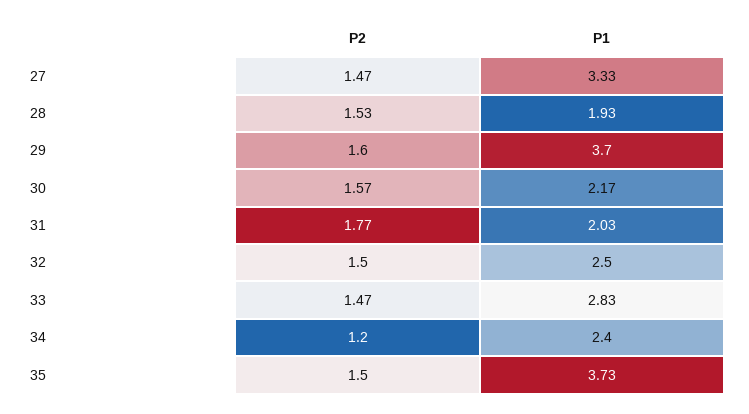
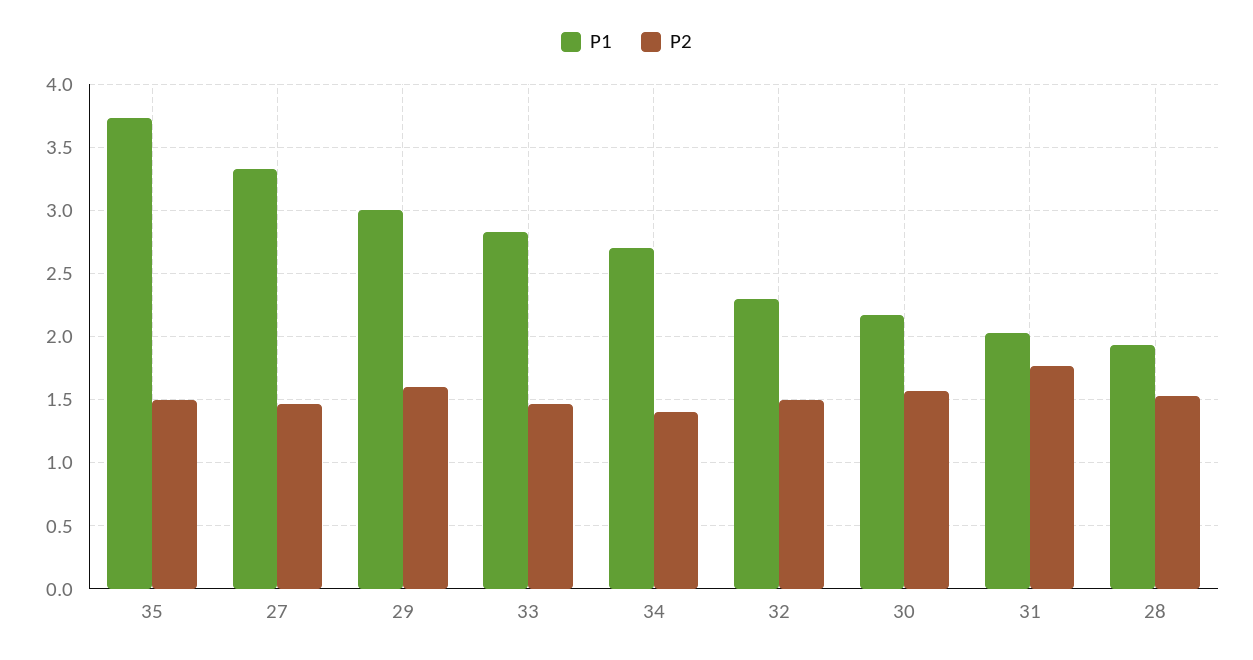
  {
    "P2": {
      "27": 1.47,
      "28": 1.53,
      "29": 1.6,
      "30": 1.57,
      "31": 1.77,
      "32": 1.5,
      "33": 1.47,
-     "34": 1.2,
+     "34": 1.4,
      "35": 1.5
    },
    "P1": {
      "27": 3.33,
      "28": 1.93,
-     "29": 3.7,
+     "29": 3,
      "30": 2.17,
      "31": 2.03,
-     "32": 2.5,
+     "32": 2.3,
      "33": 2.83,
-     "34": 2.4,
+     "34": 2.7,
      "35": 3.73
    }
  }

